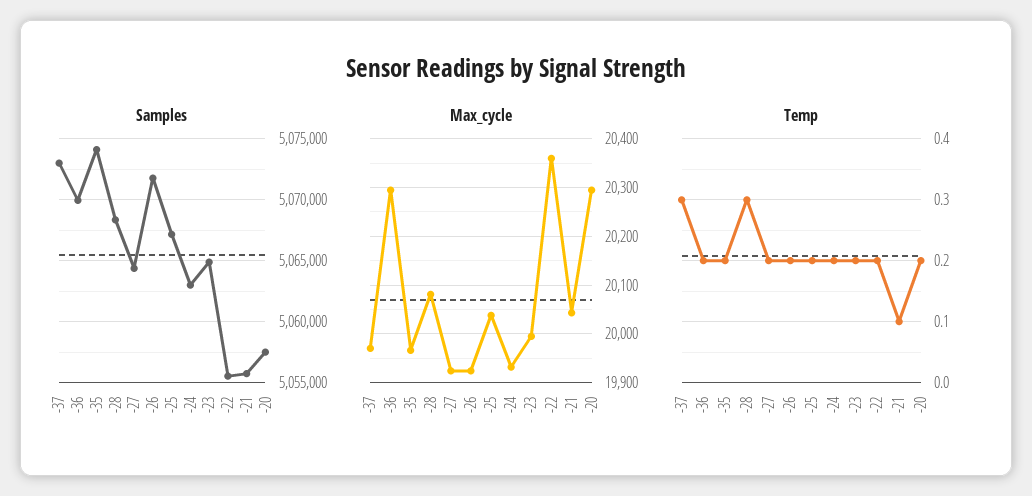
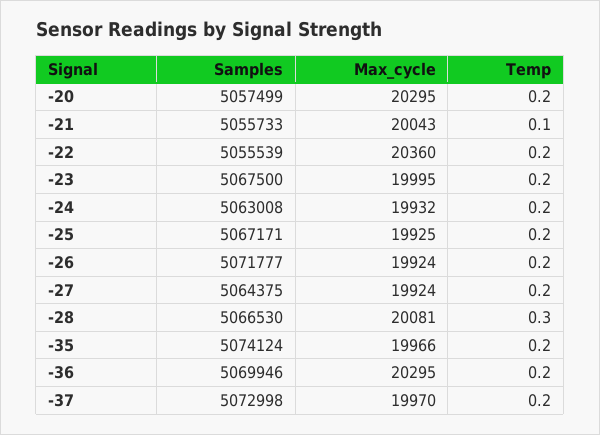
  {
    "Samples": {
      "-37": 5072998,
      "-36": 5069946,
      "-35": 5074124,
-     "-28": 5068500,
+     "-28": 5066530,
      "-27": 5064375,
      "-26": 5071777,
      "-25": 5067171,
      "-24": 5063008,
-     "-23": 5065000,
+     "-23": 5067500,
      "-22": 5055539,
      "-21": 5055733,
      "-20": 5057499
    },
    "Max_cycle": {
      "-37": 19970,
      "-36": 20295,
      "-35": 19966,
      "-28": 20081,
      "-27": 19924,
      "-26": 19924,
-     "-25": 20040,
+     "-25": 19925,
      "-24": 19932,
      "-23": 19995,
      "-22": 20360,
      "-21": 20043,
      "-20": 20295
    },
    "Temp": {
-     "-37": 0.3,
+     "-37": 0.2,
      "-36": 0.2,
      "-35": 0.2,
      "-28": 0.3,
      "-27": 0.2,
      "-26": 0.2,
      "-25": 0.2,
      "-24": 0.2,
      "-23": 0.2,
      "-22": 0.2,
      "-21": 0.1,
      "-20": 0.2
    }
  }

